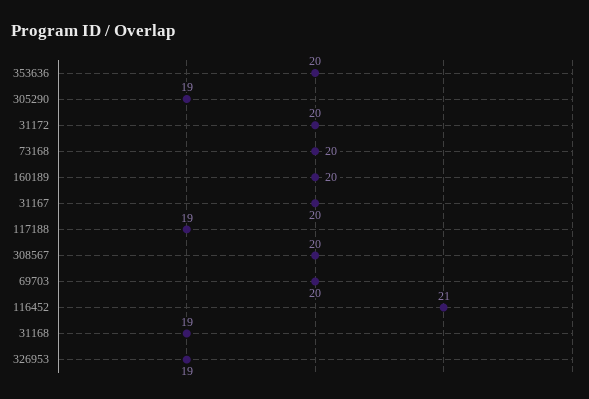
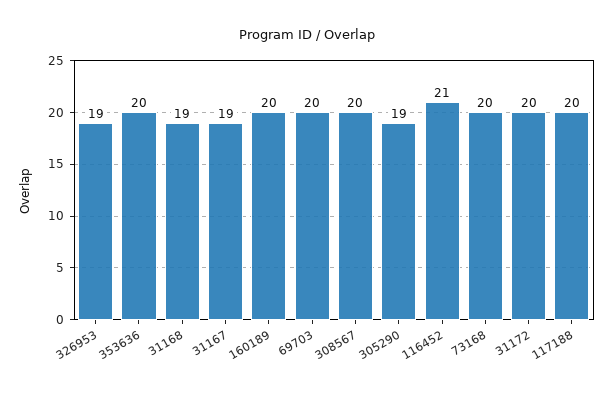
  {
    "353636": 20,
    "305290": 19,
    "31172": 20,
    "73168": 20,
    "160189": 20,
-   "31167": 20,
+   "31167": 19,
-   "117188": 19,
+   "117188": 20,
    "308567": 20,
    "69703": 20,
    "116452": 21,
    "31168": 19,
    "326953": 19
  }

